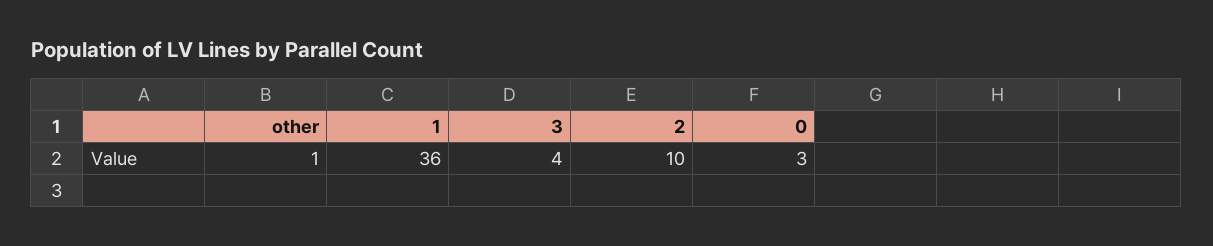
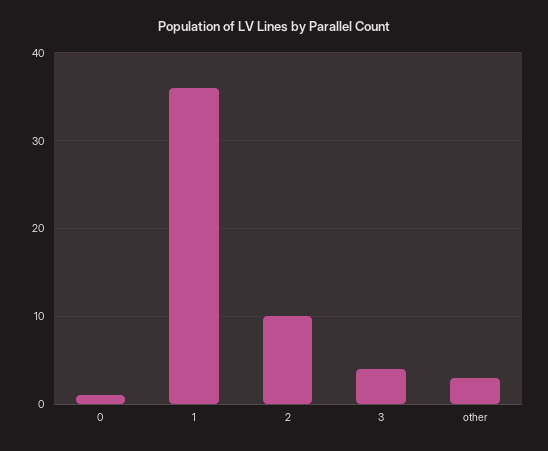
  {
-   "other": 1,
+   "other": 3,
    "1": 36,
    "3": 4,
    "2": 10,
-   "0": 3
+   "0": 1
  }

